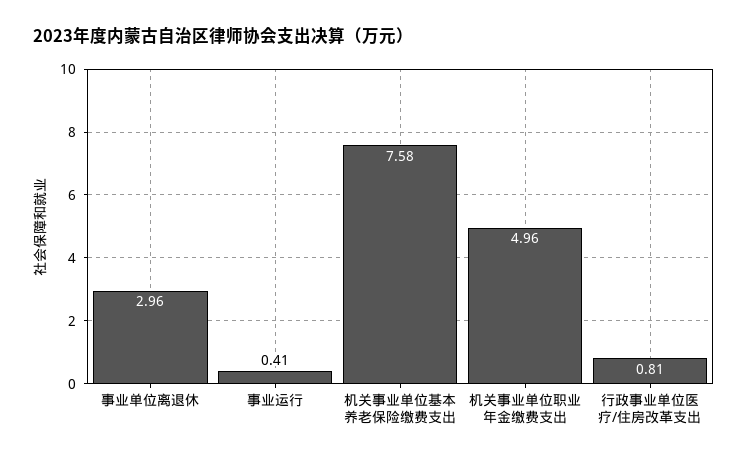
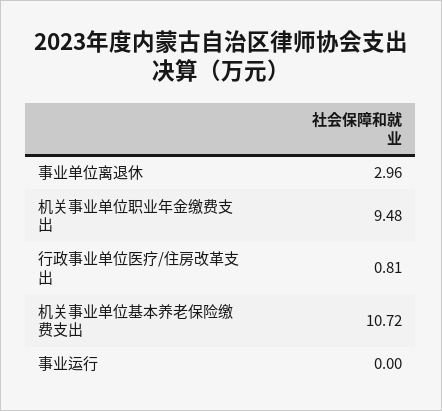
  {
    "事业单位离退休": 2.96,
-   "事业运行": 0.41,
+   "事业运行": 0,
-   "机关事业单位基本养老保险缴费支出": 7.58,
+   "机关事业单位基本养老保险缴费支出": 10.72,
-   "机关事业单位职业年金缴费支出": 4.96,
+   "机关事业单位职业年金缴费支出": 9.48,
    "行政事业单位医疗/住房改革支出": 0.81
  }

